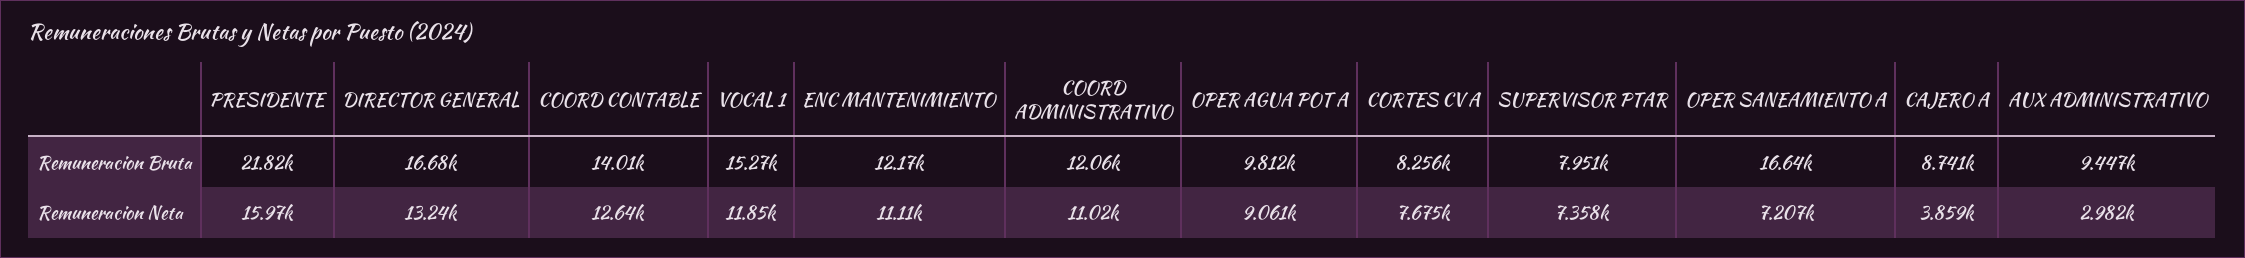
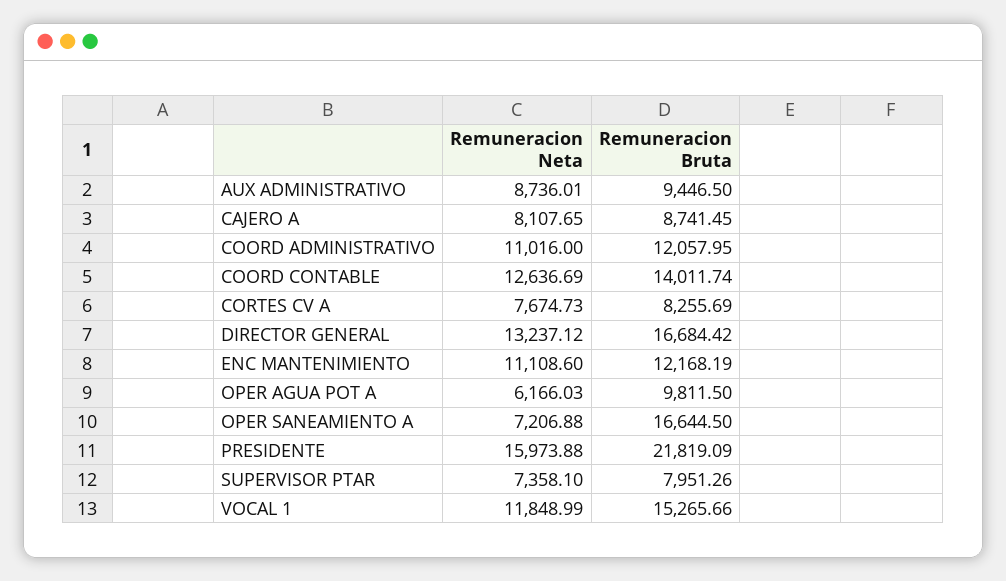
  {
    "PRESIDENTE": {
      "Remuneracion Bruta": 21819.09,
      "Remuneracion Neta": 15973.88
    },
    "DIRECTOR GENERAL": {
      "Remuneracion Bruta": 16684.42,
      "Remuneracion Neta": 13237.12
    },
    "COORD CONTABLE": {
      "Remuneracion Bruta": 14011.74,
      "Remuneracion Neta": 12636.69
    },
    "VOCAL 1": {
      "Remuneracion Bruta": 15265.66,
      "Remuneracion Neta": 11848.99
    },
    "ENC MANTENIMIENTO": {
      "Remuneracion Bruta": 12168.19,
      "Remuneracion Neta": 11108.6
    },
    "COORD ADMINISTRATIVO": {
      "Remuneracion Bruta": 12057.95,
      "Remuneracion Neta": 11016
    },
    "OPER AGUA POT A": {
      "Remuneracion Bruta": 9811.5,
-     "Remuneracion Neta": 9061
+     "Remuneracion Neta": 6166.03
    },
    "CORTES CV A": {
      "Remuneracion Bruta": 8255.69,
      "Remuneracion Neta": 7674.73
    },
    "SUPERVISOR PTAR": {
      "Remuneracion Bruta": 7951.26,
      "Remuneracion Neta": 7358.1
    },
    "OPER SANEAMIENTO A": {
      "Remuneracion Bruta": 16644.5,
      "Remuneracion Neta": 7206.88
    },
    "CAJERO A": {
      "Remuneracion Bruta": 8741.45,
-     "Remuneracion Neta": 3859
+     "Remuneracion Neta": 8107.65
    },
    "AUX ADMINISTRATIVO": {
      "Remuneracion Bruta": 9446.5,
-     "Remuneracion Neta": 2982
+     "Remuneracion Neta": 8736.01
    }
  }

